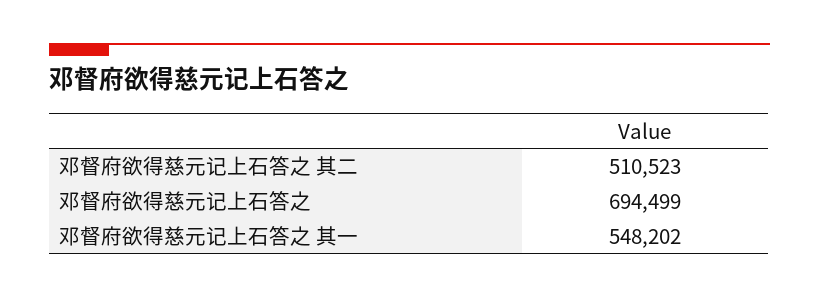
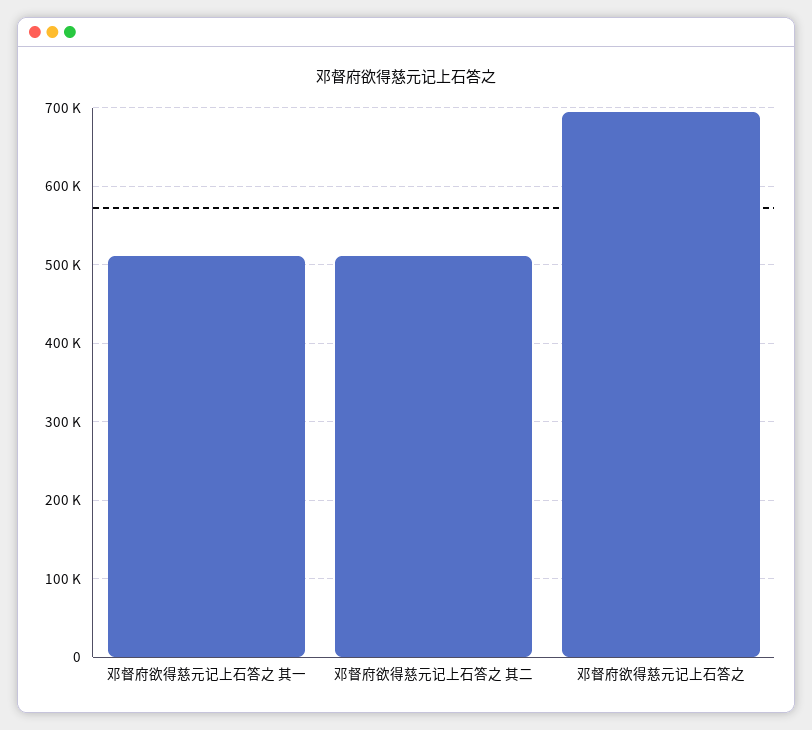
  {
    "邓督府欲得慈元记上石答之 其二": 510523,
    "邓督府欲得慈元记上石答之": 694499,
-   "邓督府欲得慈元记上石答之 其一": 548202
+   "邓督府欲得慈元记上石答之 其一": 510000
  }

